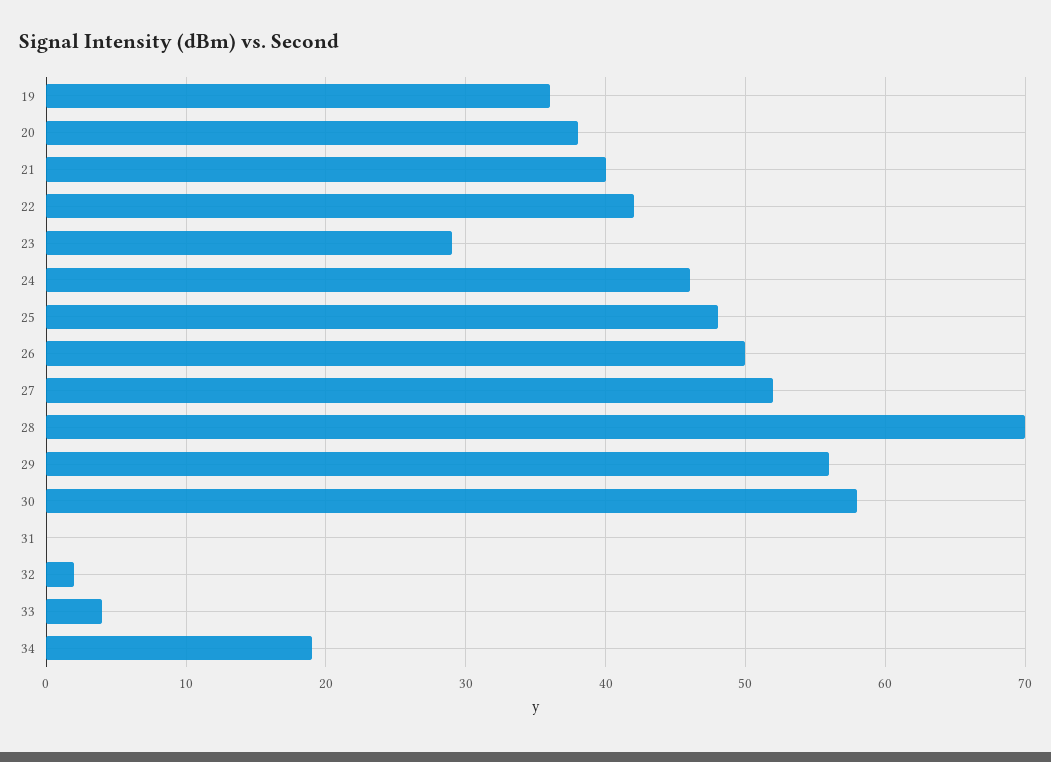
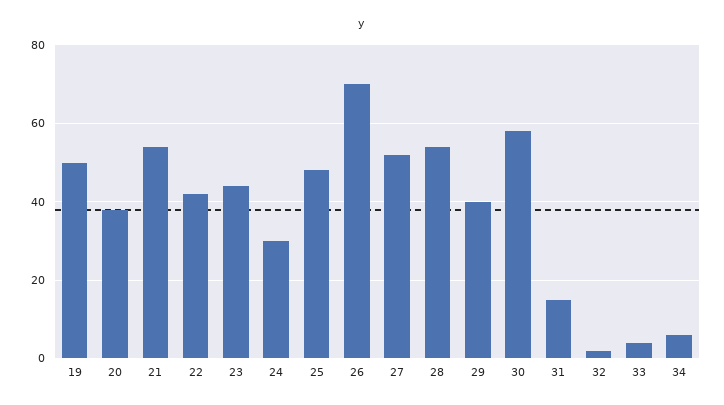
  {
-   "19": 36,
+   "19": 50,
    "20": 38,
-   "21": 40,
+   "21": 55,
    "22": 42,
-   "23": 29,
+   "23": 45,
-   "24": 46,
+   "24": 30,
    "25": 48,
-   "26": 50,
+   "26": 70,
    "27": 52,
-   "28": 70,
+   "28": 55,
-   "29": 56,
+   "29": 40,
    "30": 58,
-   "31": 0,
+   "31": 15,
    "32": 2,
    "33": 4,
-   "34": 19
+   "34": 5
  }

